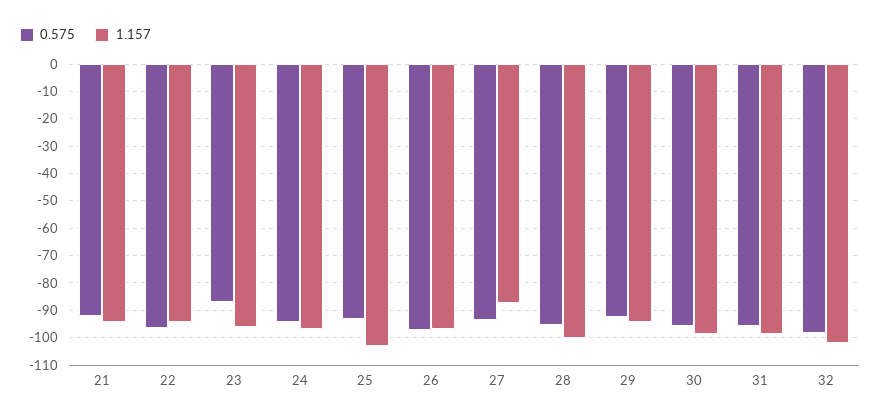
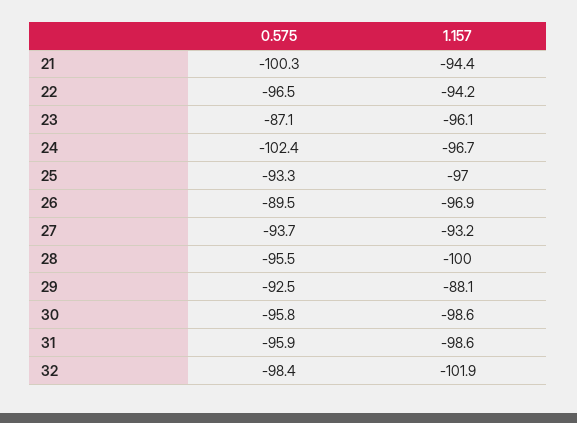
  {
    "0.575": {
-     "21": -92.5,
+     "21": -100.3,
      "22": -96.5,
      "23": -87.1,
-     "24": -95,
+     "24": -102.4,
      "25": -93.3,
-     "26": -97.5,
+     "26": -89.5,
      "27": -93.7,
      "28": -95.5,
      "29": -92.5,
      "30": -95.8,
      "31": -95.9,
      "32": -98.4
    },
    "1.157": {
      "21": -94.4,
      "22": -94.2,
      "23": -96.1,
      "24": -96.7,
-     "25": -102.5,
+     "25": -97,
      "26": -96.9,
-     "27": -87.5,
+     "27": -93.2,
      "28": -100,
-     "29": -95,
+     "29": -88.1,
      "30": -98.6,
      "31": -98.6,
      "32": -101.9
    }
  }

